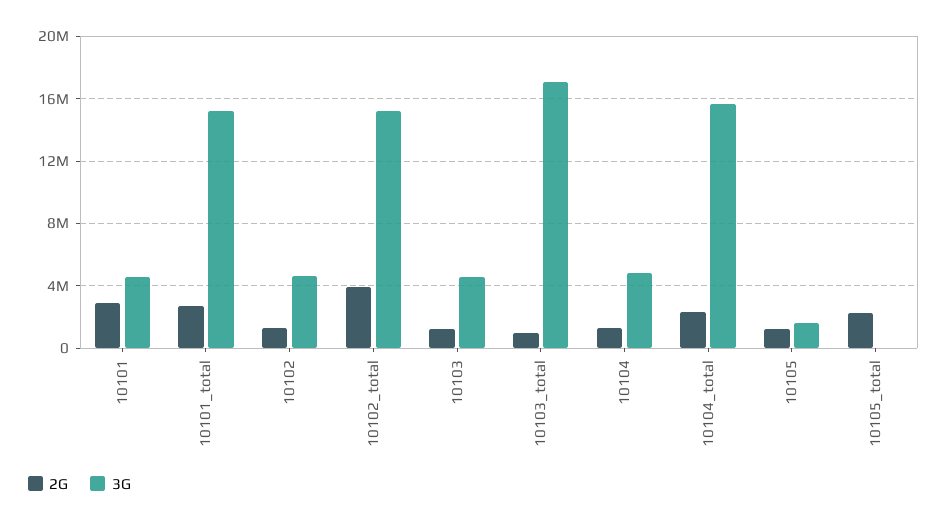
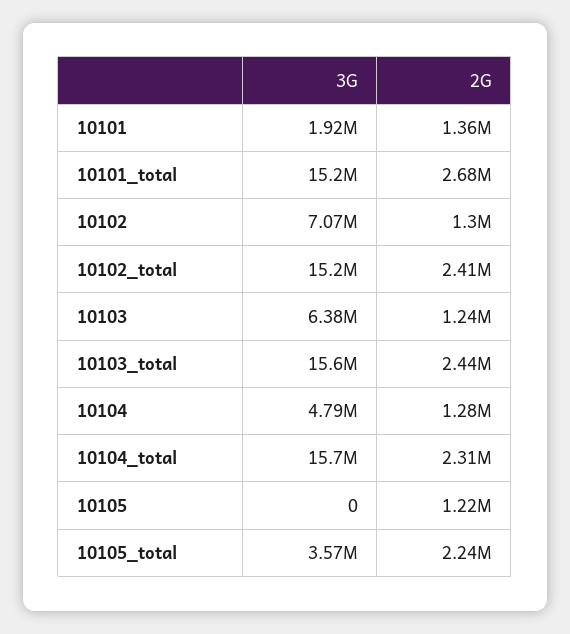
  {
    "2G": {
-     "10101": 3000000,
+     "10101": 1360000,
      "10101_total": 2680000,
      "10102": 1300000,
-     "10102_total": 4000000,
+     "10102_total": 2410000,
      "10103": 1240000,
-     "10103_total": 1000000,
+     "10103_total": 2440000,
      "10104": 1280000,
      "10104_total": 2310000,
      "10105": 1220000,
      "10105_total": 2240000
    },
    "3G": {
-     "10101": 4500000,
+     "10101": 1920000,
      "10101_total": 15200000,
-     "10102": 4500000,
+     "10102": 7070000,
      "10102_total": 15200000,
-     "10103": 4500000,
+     "10103": 6380000,
-     "10103_total": 17000000,
+     "10103_total": 15600000,
      "10104": 4790000,
      "10104_total": 15700000,
-     "10105": 1500000,
+     "10105": 0,
-     "10105_total": 0
+     "10105_total": 3570000
    }
  }

